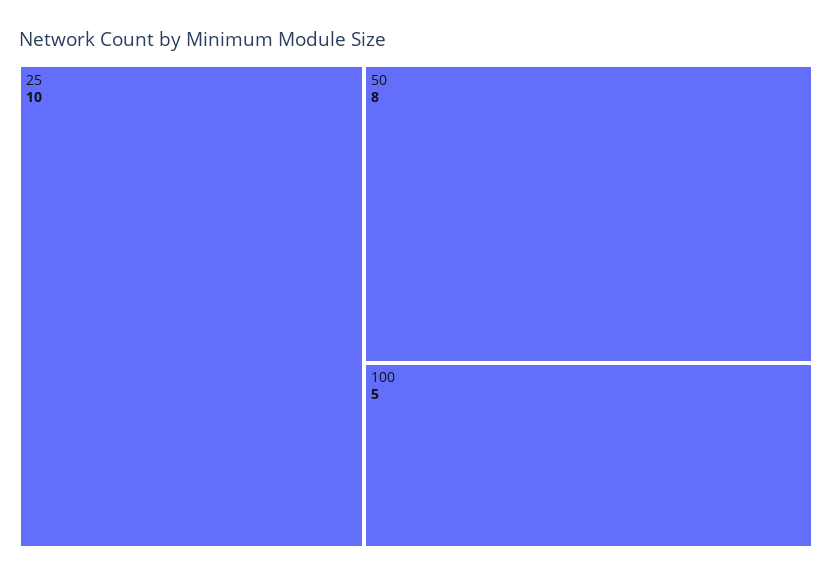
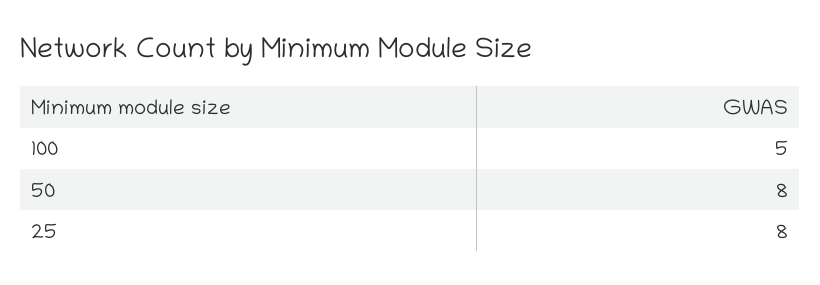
  {
-   "25": 10,
+   "25": 8,
    "50": 8,
    "100": 5
  }

